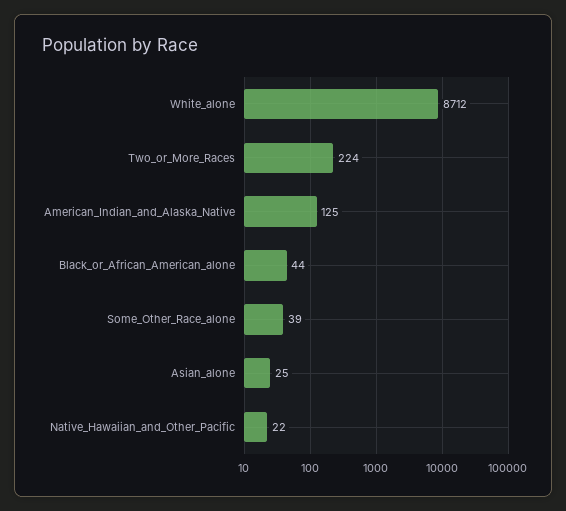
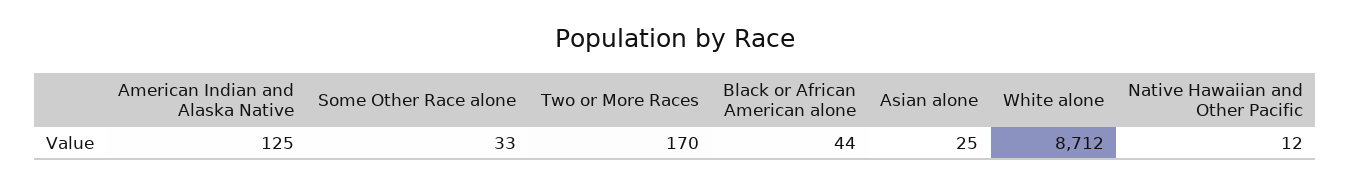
  {
    "White_alone": 8712,
-   "Two_or_More_Races": 224,
+   "Two_or_More_Races": 170,
    "American_Indian_and_Alaska_Native": 125,
    "Black_or_African_American_alone": 44,
-   "Some_Other_Race_alone": 39,
+   "Some_Other_Race_alone": 33,
    "Asian_alone": 25,
-   "Native_Hawaiian_and_Other_Pacific": 22
+   "Native_Hawaiian_and_Other_Pacific": 12
  }

